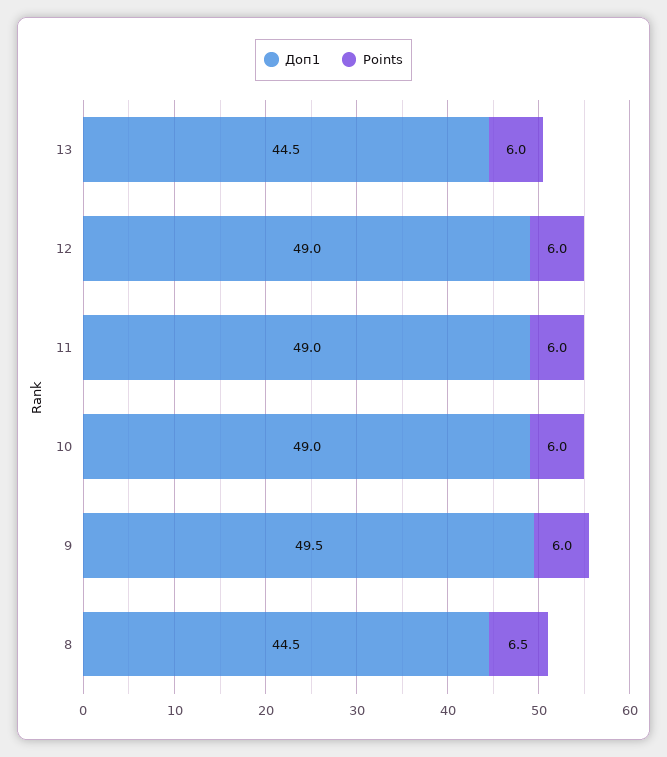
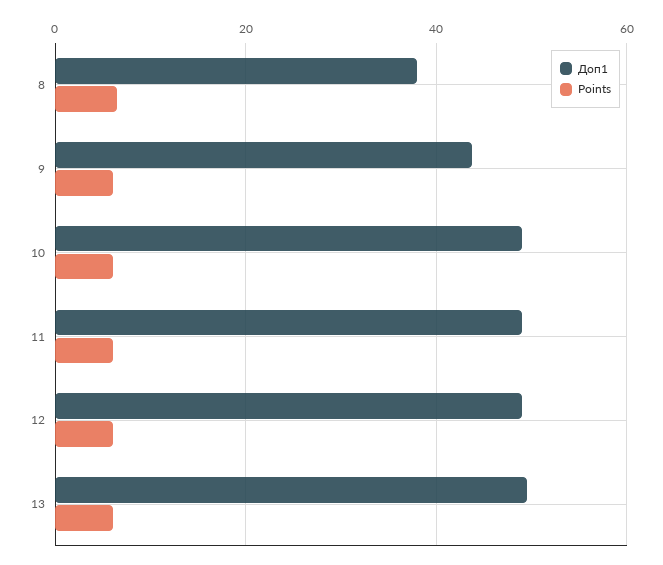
  {
    "Доп1": {
-     "13": 44.5,
+     "13": 50,
      "12": 49,
      "11": 49,
      "10": 49,
-     "9": 49.5,
+     "9": 44,
-     "8": 44.5
+     "8": 38
    },
    "Points": {
      "13": 6,
      "12": 6,
      "11": 6,
      "10": 6,
      "9": 6,
      "8": 6.5
    }
  }

